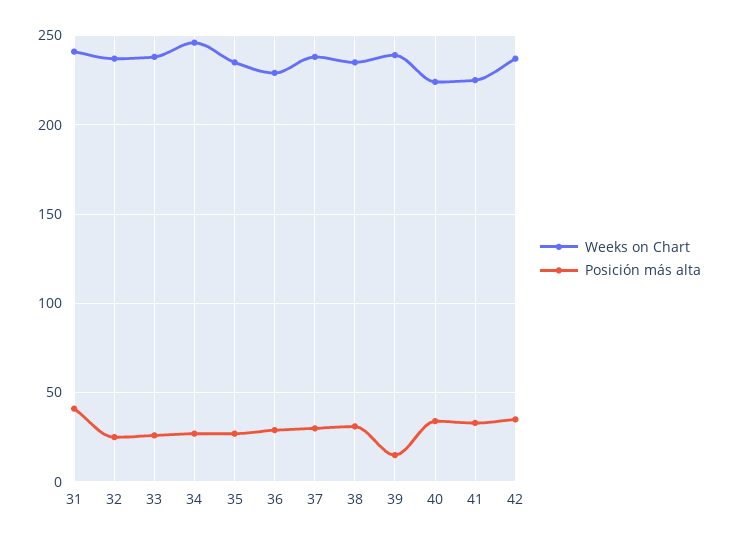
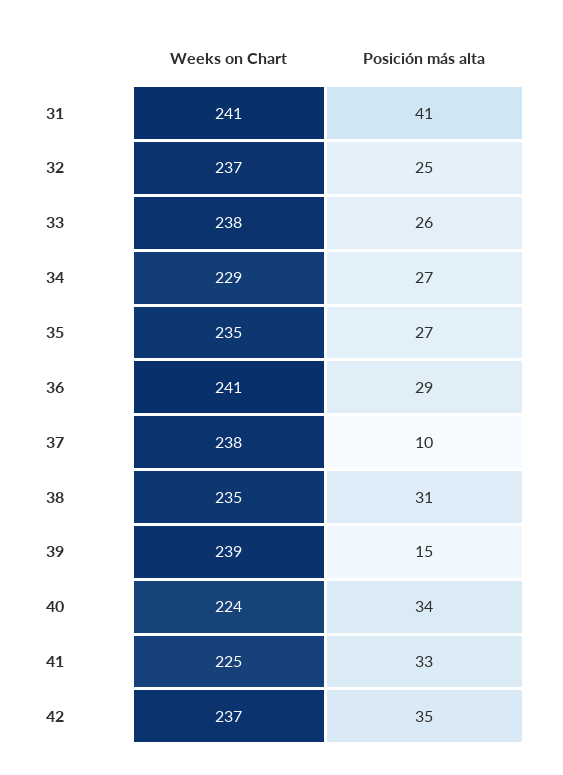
  {
    "Weeks on Chart": {
      "31": 241,
      "32": 237,
      "33": 238,
-     "34": 245,
+     "34": 229,
      "35": 235,
-     "36": 230,
+     "36": 241,
      "37": 238,
      "38": 235,
      "39": 239,
      "40": 224,
      "41": 225,
      "42": 237
    },
    "Posición más alta": {
      "31": 41,
      "32": 25,
      "33": 26,
      "34": 27,
      "35": 27,
      "36": 29,
-     "37": 30,
+     "37": 10,
      "38": 31,
      "39": 15,
      "40": 34,
      "41": 33,
      "42": 35
    }
  }

